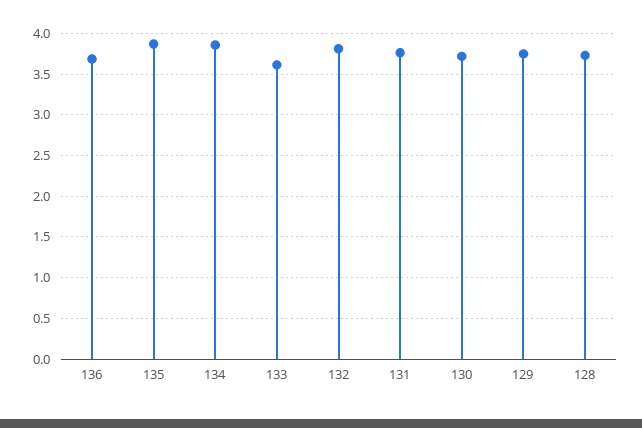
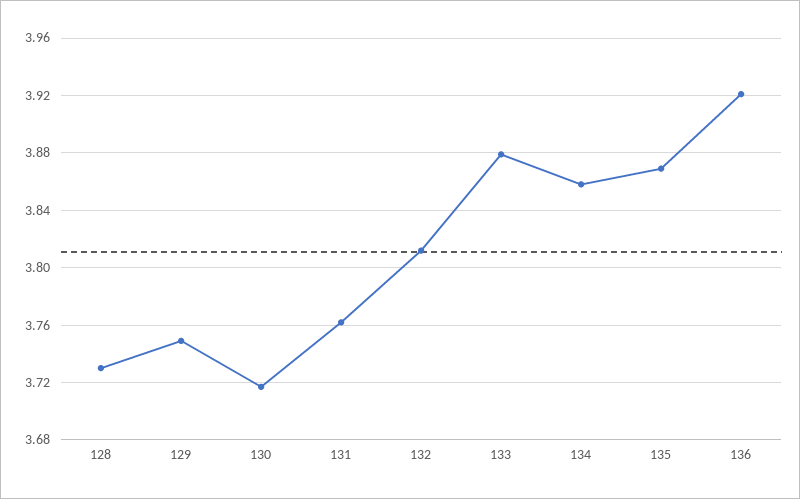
  {
-   "136": 3.7,
+   "136": 3.92,
    "135": 3.87,
    "134": 3.86,
-   "133": 3.6,
+   "133": 3.88,
    "132": 3.81,
    "131": 3.76,
    "130": 3.715,
    "129": 3.75,
    "128": 3.73
  }

